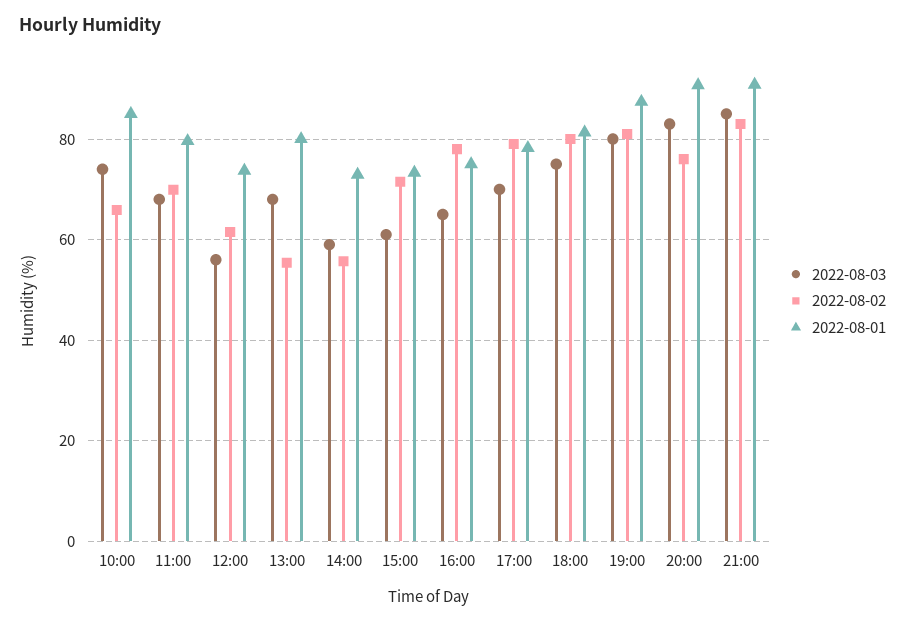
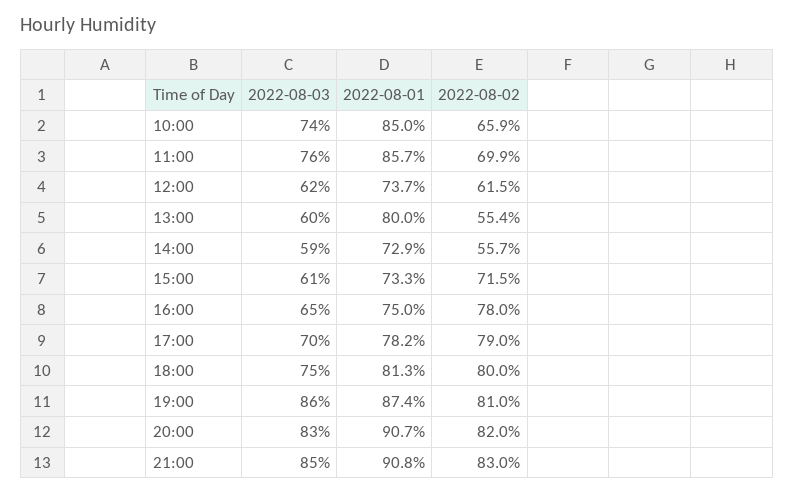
  {
    "2022-08-03": {
      "10:00": 74,
-     "11:00": 68,
+     "11:00": 76,
-     "12:00": 56,
+     "12:00": 62,
-     "13:00": 68,
+     "13:00": 60,
      "14:00": 59,
      "15:00": 61,
      "16:00": 65,
      "17:00": 70,
      "18:00": 75,
-     "19:00": 80,
+     "19:00": 86,
      "20:00": 83,
      "21:00": 85
    },
    "2022-08-02": {
      "10:00": 65.9,
      "11:00": 69.9,
      "12:00": 61.5,
      "13:00": 55.4,
      "14:00": 55.7,
      "15:00": 71.5,
      "16:00": 78,
      "17:00": 79,
      "18:00": 80,
      "19:00": 81,
-     "20:00": 76,
+     "20:00": 82,
      "21:00": 83
    },
    "2022-08-01": {
      "10:00": 85,
-     "11:00": 80,
+     "11:00": 85.7,
      "12:00": 73.7,
      "13:00": 80,
      "14:00": 72.9,
      "15:00": 73.3,
      "16:00": 75,
      "17:00": 78.2,
      "18:00": 81.3,
      "19:00": 87.4,
      "20:00": 90.7,
      "21:00": 90.8
    }
  }

